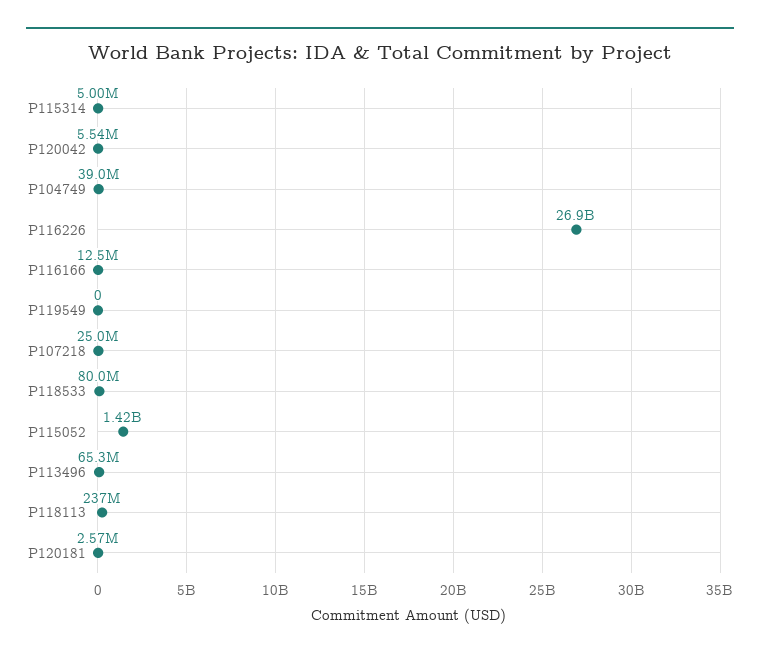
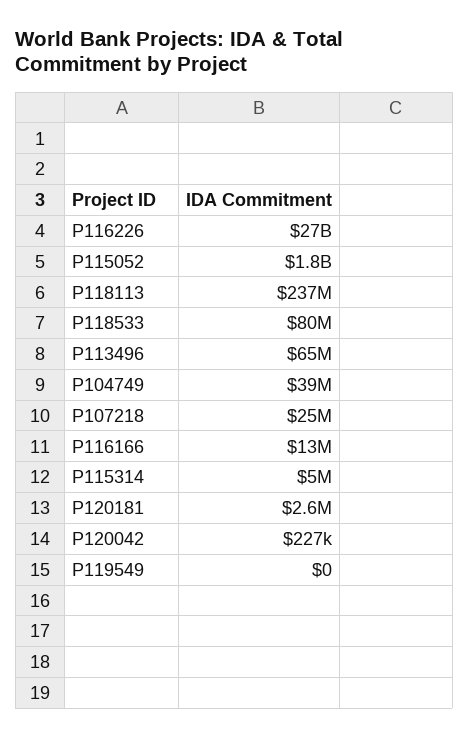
  {
    "P115314": 5000000,
-   "P120042": 5540000,
+   "P120042": 227000,
    "P104749": 39000000,
    "P116226": 26900000000,
    "P116166": 12500000,
    "P119549": 0,
    "P107218": 25000000,
    "P118533": 80000000,
-   "P115052": 1420000000,
+   "P115052": 1800000000,
    "P113496": 65300000,
    "P118113": 237000000,
    "P120181": 2570000
  }

